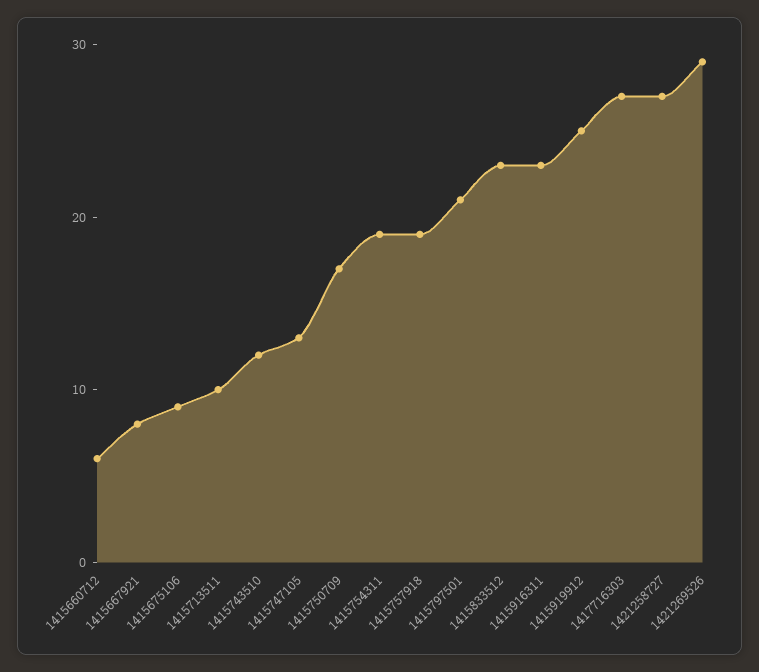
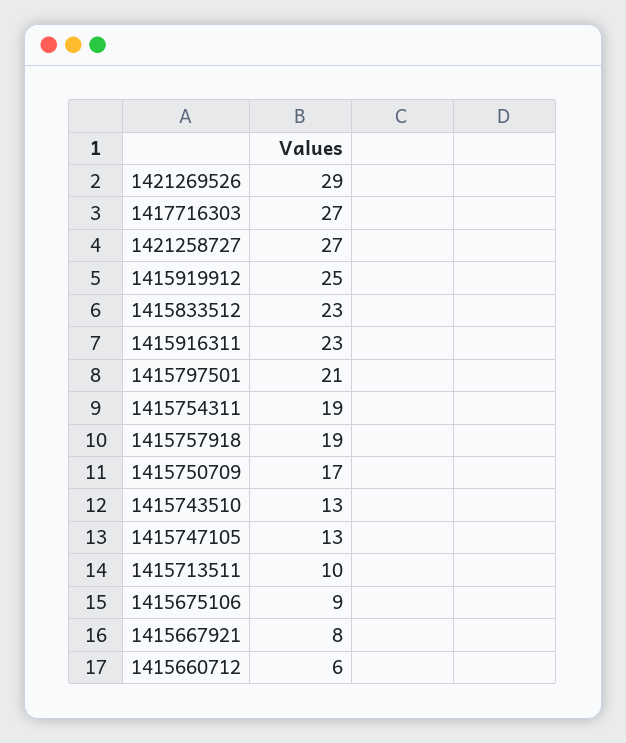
  {
    "1415660712": 6,
    "1415667921": 8,
    "1415675106": 9,
    "1415713511": 10,
-   "1415743510": 12,
+   "1415743510": 13,
    "1415747105": 13,
    "1415750709": 17,
    "1415754311": 19,
    "1415757918": 19,
    "1415797501": 21,
    "1415833512": 23,
    "1415916311": 23,
    "1415919912": 25,
    "1417716303": 27,
    "1421258727": 27,
    "1421269526": 29
  }

